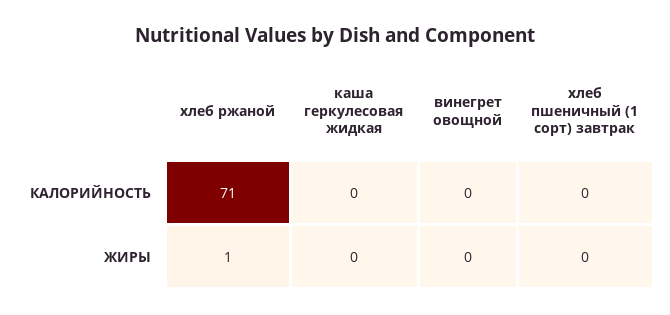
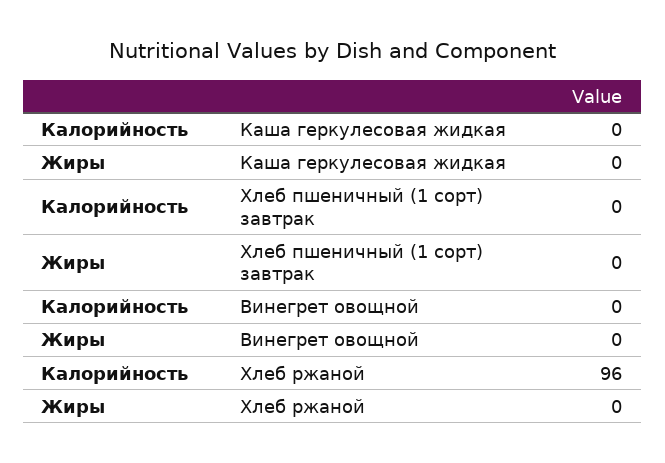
  {
    "хлеб ржаной": {
-     "КАЛОРИЙНОСТЬ": 71,
+     "КАЛОРИЙНОСТЬ": 96,
-     "ЖИРЫ": 1
+     "ЖИРЫ": 0
    },
    "каша геркулесовая жидкая": {
      "КАЛОРИЙНОСТЬ": 0,
      "ЖИРЫ": 0
    },
    "винегрет овощной": {
      "КАЛОРИЙНОСТЬ": 0,
      "ЖИРЫ": 0
    },
    "хлеб пшеничный (1 сорт) завтрак": {
      "КАЛОРИЙНОСТЬ": 0,
      "ЖИРЫ": 0
    }
  }

